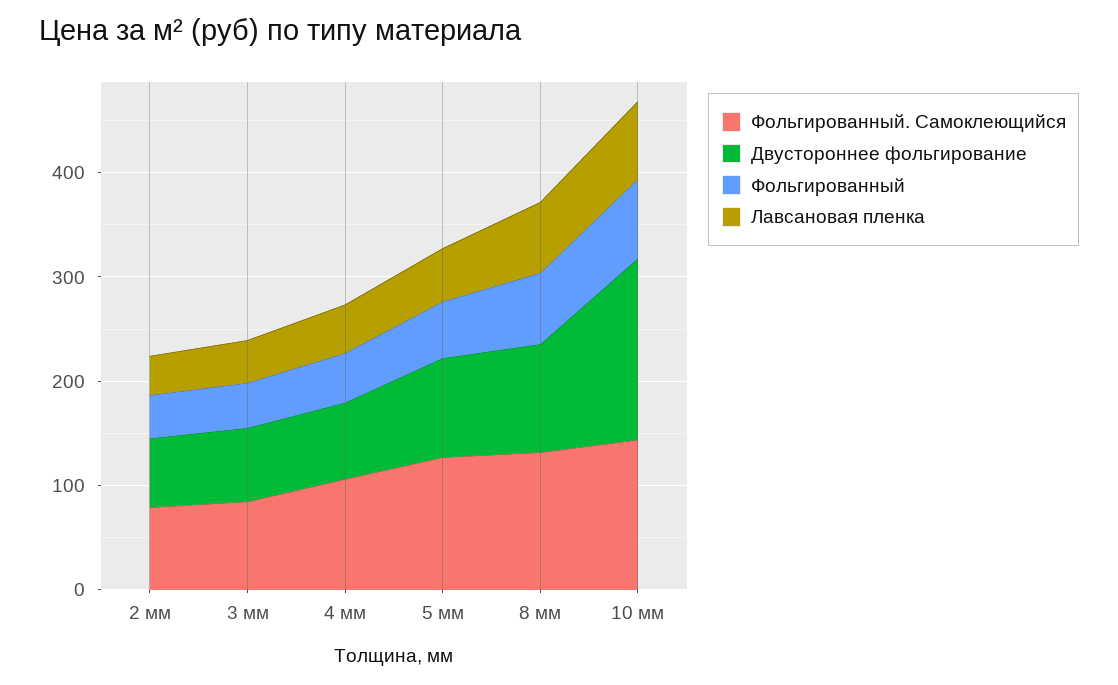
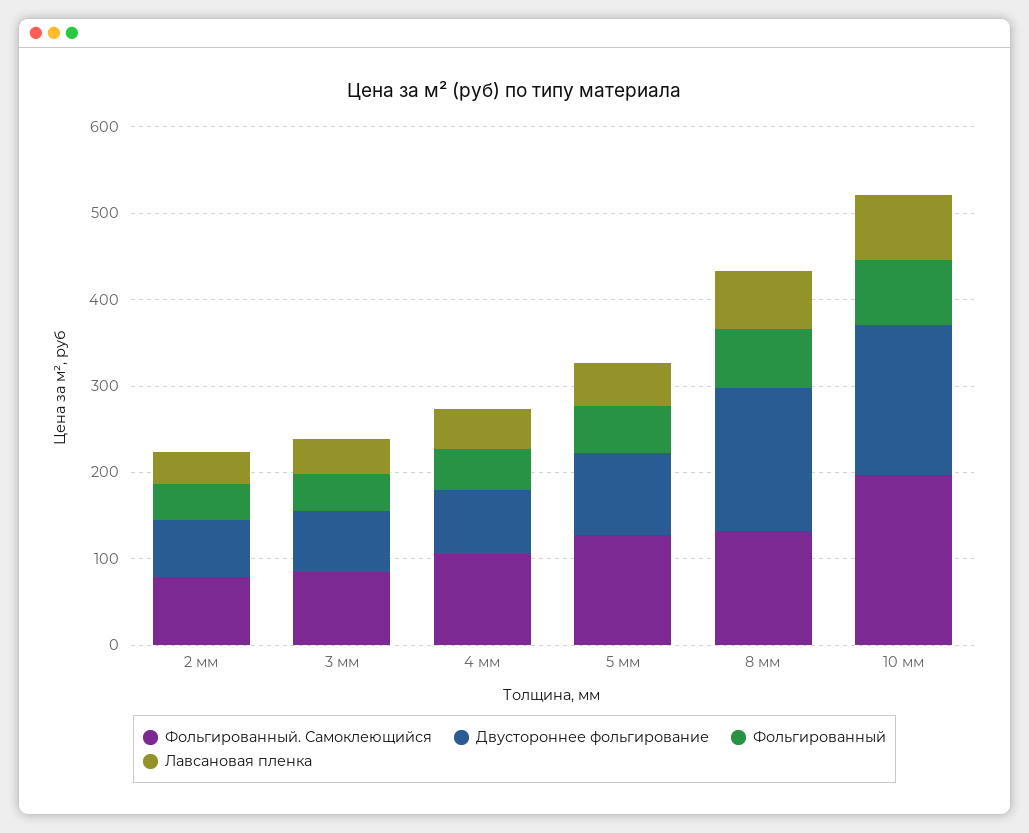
  {
    "Фольгированный. Самоклеющийся": {
      "2 мм": 80,
      "3 мм": 80,
      "4 мм": 100,
      "5 мм": 120,
      "8 мм": 140,
-     "10 мм": 140
+     "10 мм": 200
    },
    "Двустороннее фольгирование": {
      "2 мм": 60,
      "3 мм": 80,
      "4 мм": 80,
      "5 мм": 100,
-     "8 мм": 100,
+     "8 мм": 160,
      "10 мм": 180
    },
    "Фольгированный": {
      "2 мм": 40,
      "3 мм": 40,
      "4 мм": 40,
      "5 мм": 60,
      "8 мм": 60,
      "10 мм": 80
    },
    "Лавсановая пленка": {
      "2 мм": 40,
      "3 мм": 40,
      "4 мм": 40,
      "5 мм": 60,
      "8 мм": 60,
      "10 мм": 80
    }
  }

